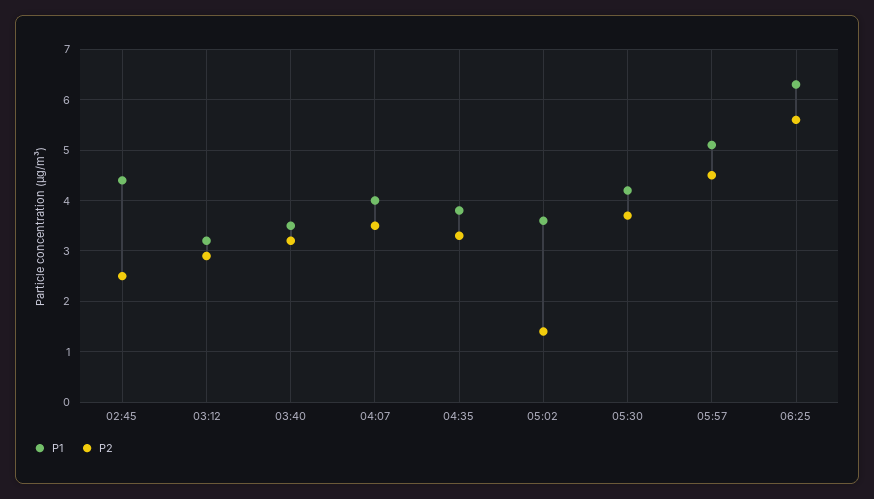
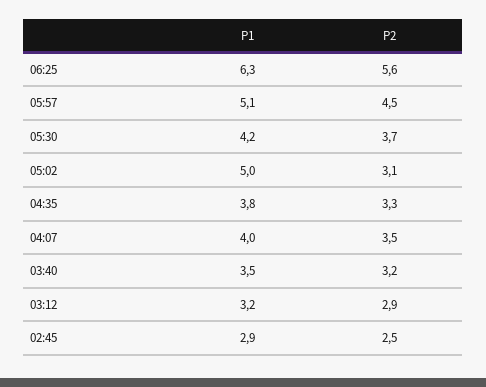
  {
    "P1": {
-     "02:45": 4.5,
+     "02:45": 2.9,
      "03:12": 3.2,
      "03:40": 3.5,
      "04:07": 4,
      "04:35": 3.8,
-     "05:02": 3.5,
+     "05:02": 5,
      "05:30": 4.2,
      "05:57": 5.1,
      "06:25": 6.3
    },
    "P2": {
      "02:45": 2.5,
      "03:12": 2.9,
      "03:40": 3.2,
      "04:07": 3.5,
      "04:35": 3.3,
-     "05:02": 1.5,
+     "05:02": 3.1,
      "05:30": 3.7,
      "05:57": 4.5,
      "06:25": 5.6
    }
  }

